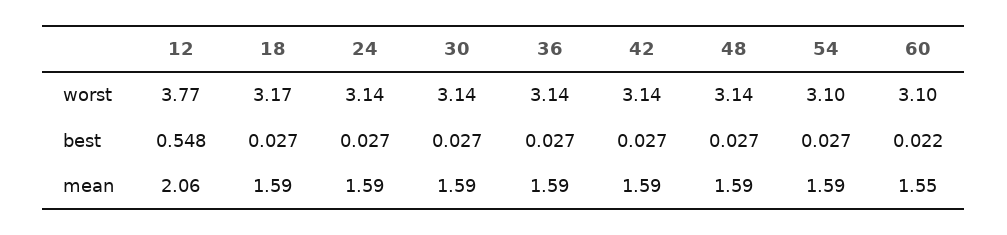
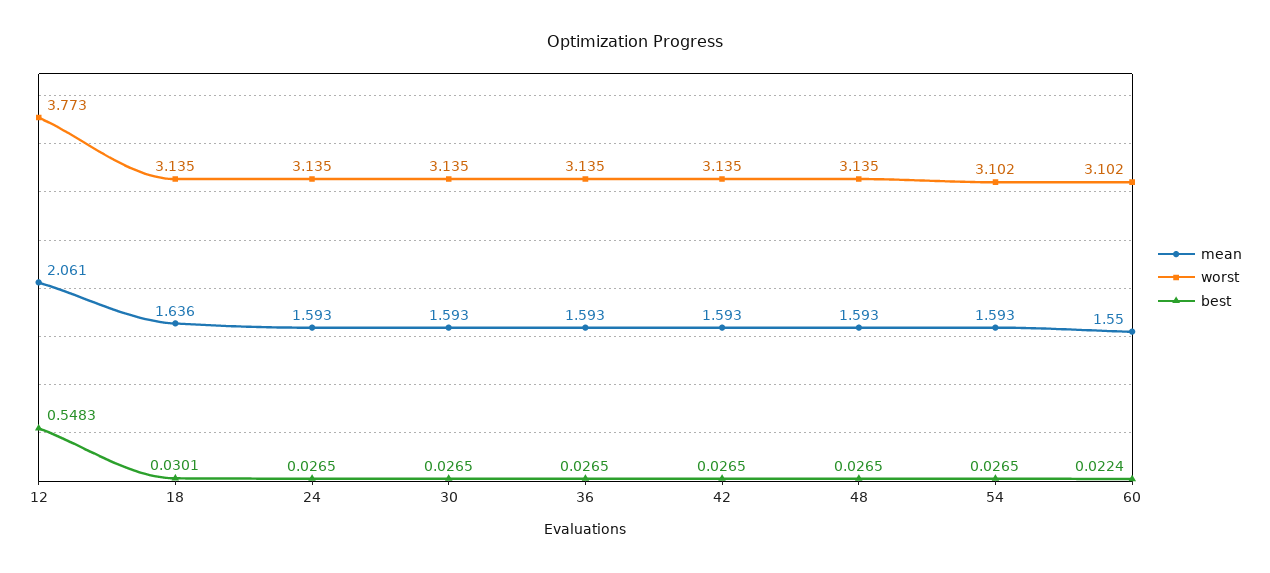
  {
    "worst": {
      "12": 3.773,
-     "18": 3.17,
+     "18": 3.135,
      "24": 3.135,
      "30": 3.135,
      "36": 3.135,
      "42": 3.135,
      "48": 3.135,
      "54": 3.102,
      "60": 3.102
    },
    "best": {
      "12": 0.5483,
-     "18": 0.027,
+     "18": 0.0301,
      "24": 0.0265,
      "30": 0.0265,
      "36": 0.0265,
      "42": 0.0265,
      "48": 0.0265,
      "54": 0.0265,
      "60": 0.0224
    },
    "mean": {
      "12": 2.061,
-     "18": 1.59,
+     "18": 1.636,
      "24": 1.593,
      "30": 1.593,
      "36": 1.593,
      "42": 1.593,
      "48": 1.593,
      "54": 1.593,
      "60": 1.55
    }
  }

